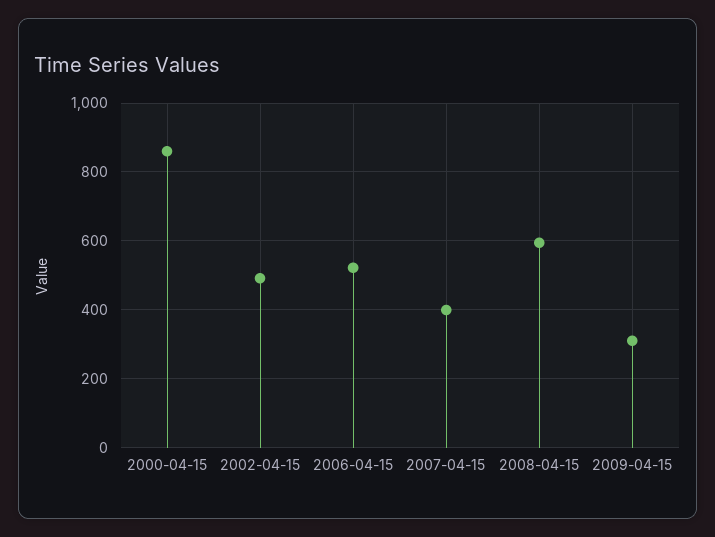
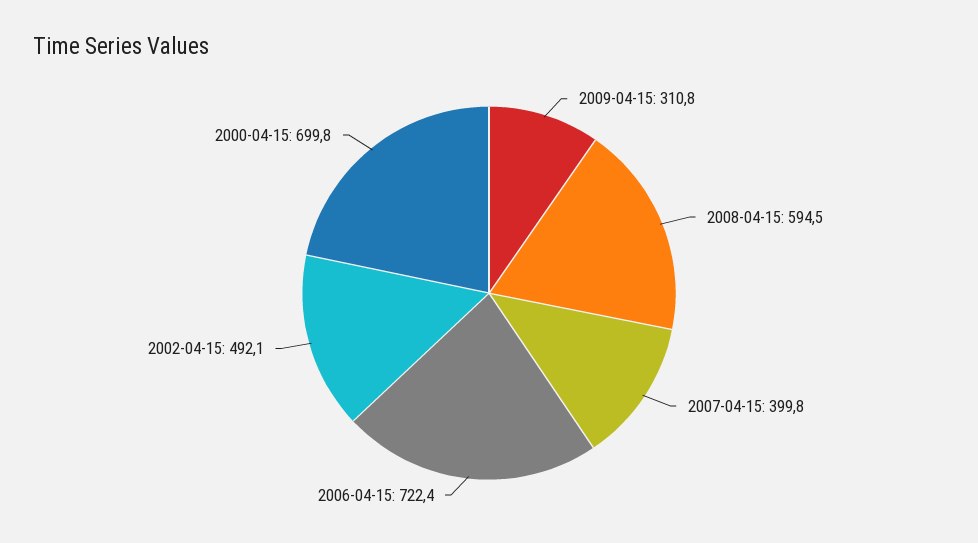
  {
-   "2000-04-15": 860,
+   "2000-04-15": 699.8,
    "2002-04-15": 492.1,
-   "2006-04-15": 520,
+   "2006-04-15": 722.4,
    "2007-04-15": 399.8,
    "2008-04-15": 594.5,
    "2009-04-15": 310.8
  }

